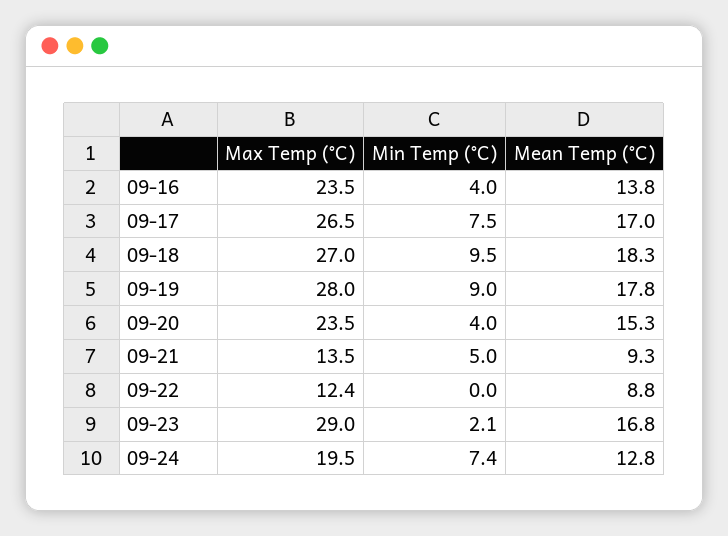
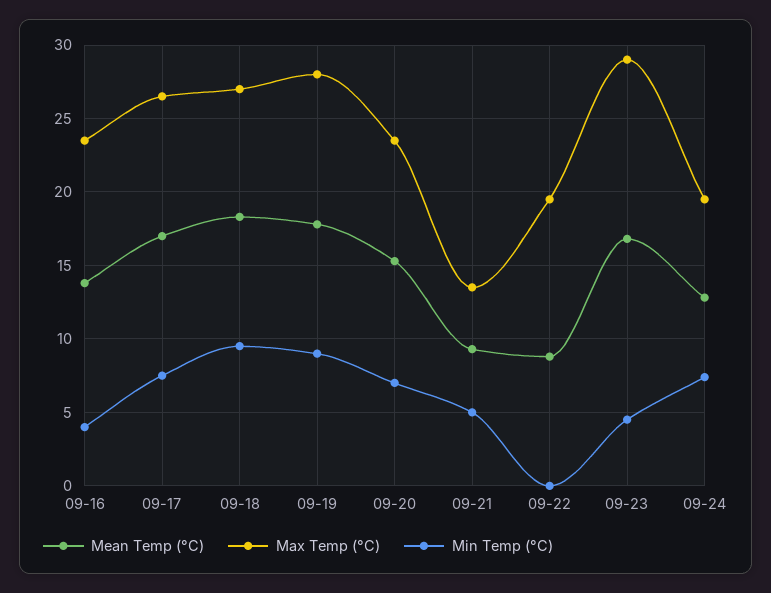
  {
    "Max Temp (°C)": {
      "09-16": 23.5,
      "09-17": 26.5,
      "09-18": 27,
      "09-19": 28,
      "09-20": 23.5,
      "09-21": 13.5,
-     "09-22": 12.4,
+     "09-22": 19.5,
      "09-23": 29,
      "09-24": 19.5
    },
    "Min Temp (°C)": {
      "09-16": 4,
      "09-17": 7.5,
      "09-18": 9.5,
      "09-19": 9,
-     "09-20": 4,
+     "09-20": 7,
      "09-21": 5,
      "09-22": 0,
-     "09-23": 2.1,
+     "09-23": 4.5,
      "09-24": 7.4
    },
    "Mean Temp (°C)": {
      "09-16": 13.8,
      "09-17": 17,
      "09-18": 18.3,
      "09-19": 17.8,
      "09-20": 15.3,
      "09-21": 9.3,
      "09-22": 8.8,
      "09-23": 16.8,
      "09-24": 12.8
    }
  }

